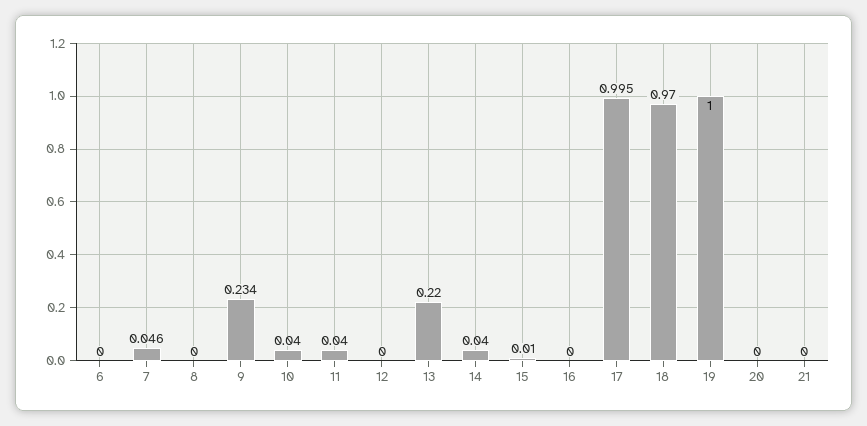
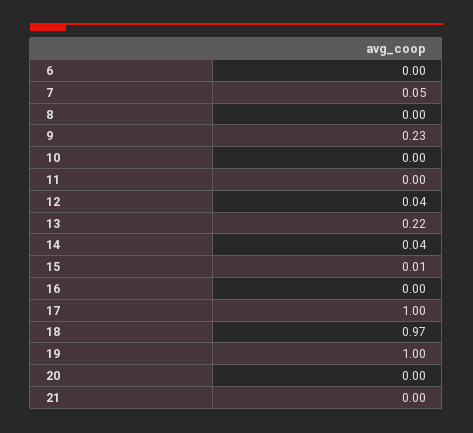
  {
    "6": 0,
    "7": 0.046,
    "8": 0,
    "9": 0.234,
-   "10": 0.04,
+   "10": 0,
-   "11": 0.04,
+   "11": 0,
-   "12": 0,
+   "12": 0.04,
    "13": 0.22,
    "14": 0.04,
    "15": 0.01,
    "16": 0,
    "17": 0.995,
    "18": 0.97,
    "19": 1,
    "20": 0,
    "21": 0
  }

